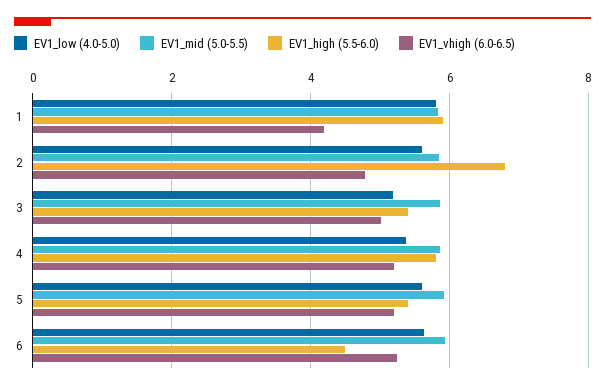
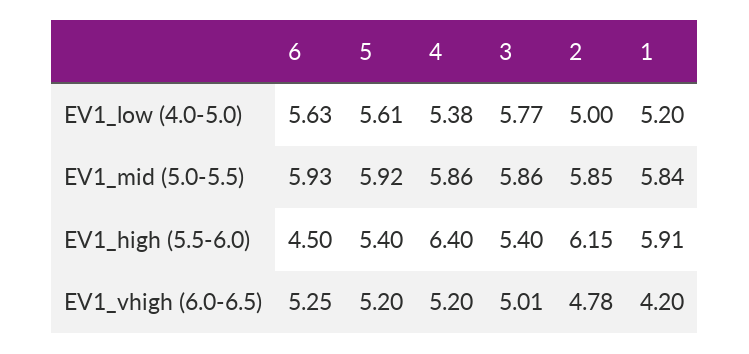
  {
    "EV1_low (4.0-5.0)": {
-     "1": 5.8,
+     "1": 5.2,
-     "2": 5.6,
+     "2": 5,
-     "3": 5.2,
+     "3": 5.77,
      "4": 5.38,
      "5": 5.61,
      "6": 5.63
    },
    "EV1_mid (5.0-5.5)": {
      "1": 5.84,
      "2": 5.85,
      "3": 5.86,
      "4": 5.86,
      "5": 5.92,
      "6": 5.93
    },
    "EV1_high (5.5-6.0)": {
      "1": 5.91,
-     "2": 6.8,
+     "2": 6.15,
      "3": 5.4,
-     "4": 5.8,
+     "4": 6.4,
      "5": 5.4,
      "6": 4.5
    },
    "EV1_vhigh (6.0-6.5)": {
      "1": 4.2,
      "2": 4.78,
      "3": 5.01,
      "4": 5.2,
      "5": 5.2,
      "6": 5.25
    }
  }

